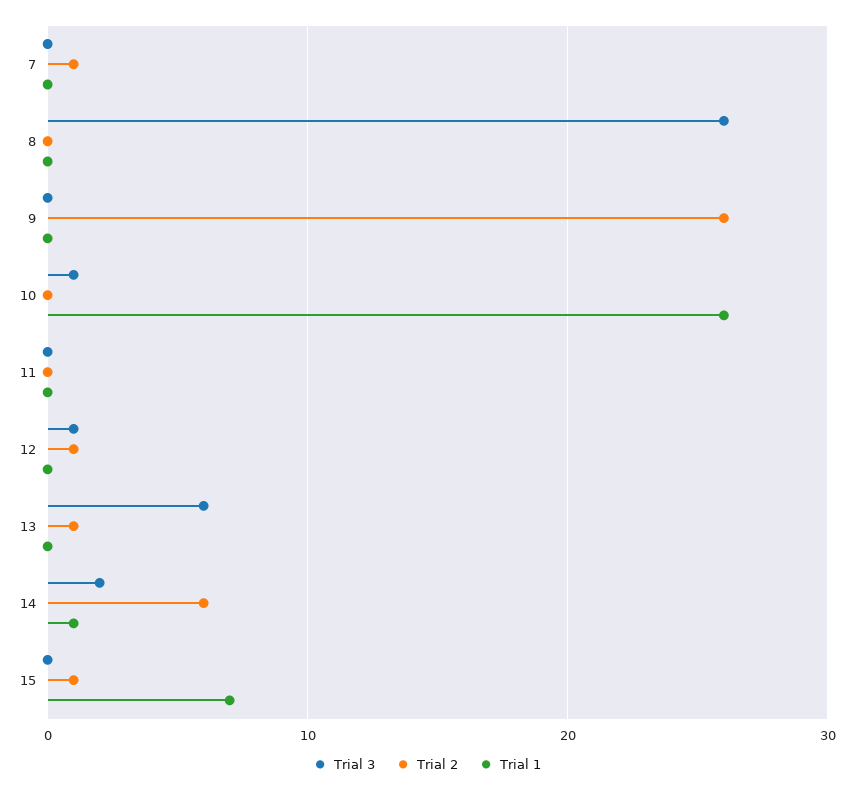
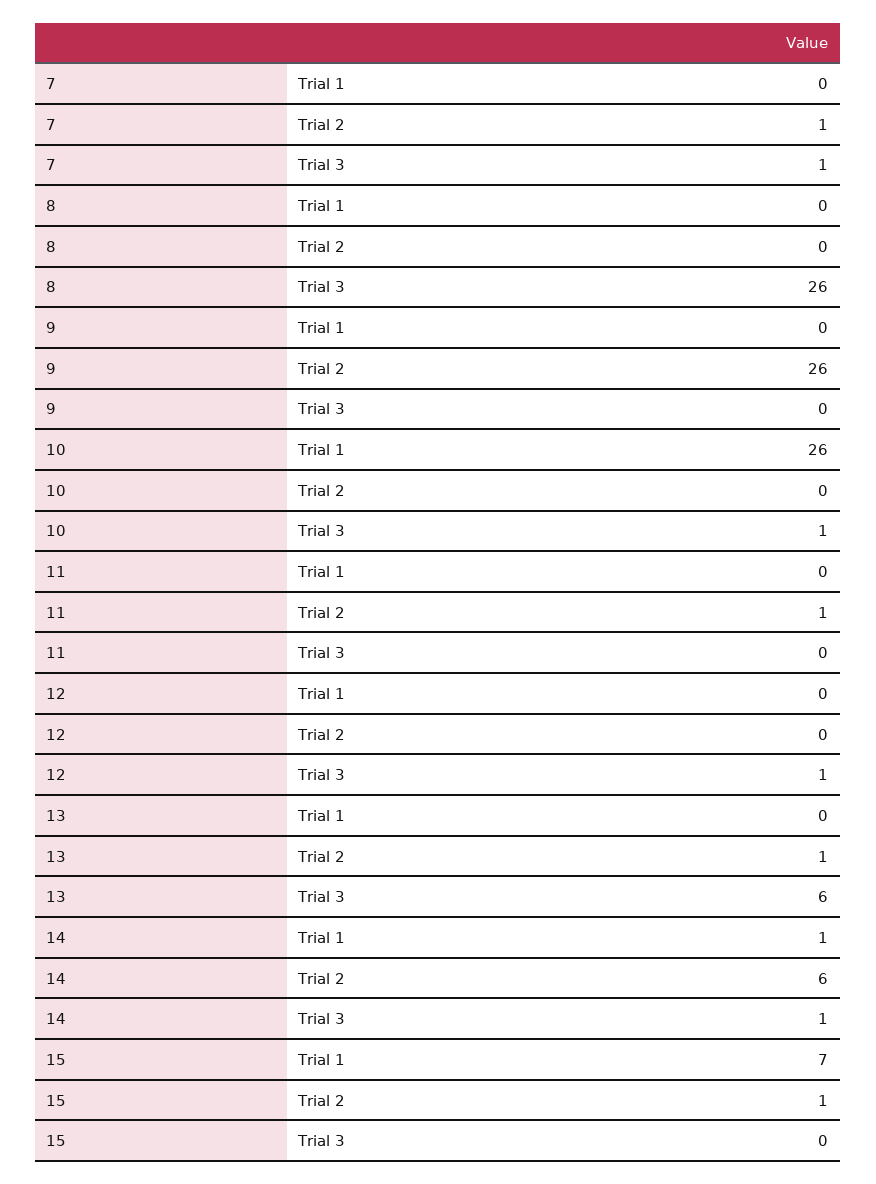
  {
    "Trial 3": {
-     "7": 0,
+     "7": 1,
      "8": 26,
      "9": 0,
      "10": 1,
      "11": 0,
      "12": 1,
      "13": 6,
-     "14": 2,
+     "14": 1,
      "15": 0
    },
    "Trial 2": {
      "7": 1,
      "8": 0,
      "9": 26,
      "10": 0,
-     "11": 0,
+     "11": 1,
-     "12": 1,
+     "12": 0,
      "13": 1,
      "14": 6,
      "15": 1
    },
    "Trial 1": {
      "7": 0,
      "8": 0,
      "9": 0,
      "10": 26,
      "11": 0,
      "12": 0,
      "13": 0,
      "14": 1,
      "15": 7
    }
  }

